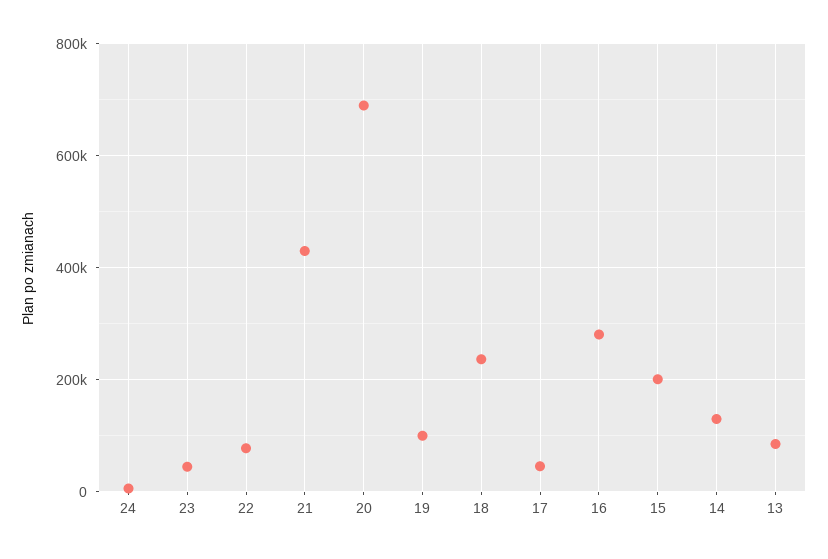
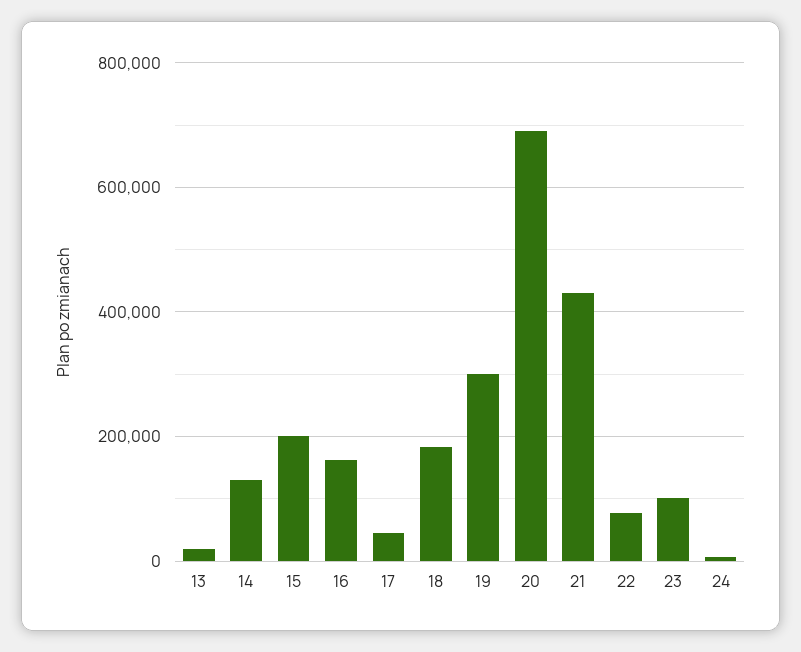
  {
    "24": 0,
-   "23": 40000,
+   "23": 100000,
    "22": 80000,
    "21": 440000,
    "20": 700000,
-   "19": 100000,
+   "19": 300000,
-   "18": 240000,
+   "18": 180000,
    "17": 40000,
-   "16": 280000,
+   "16": 160000,
    "15": 200000,
    "14": 120000,
-   "13": 80000
+   "13": 20000
  }

